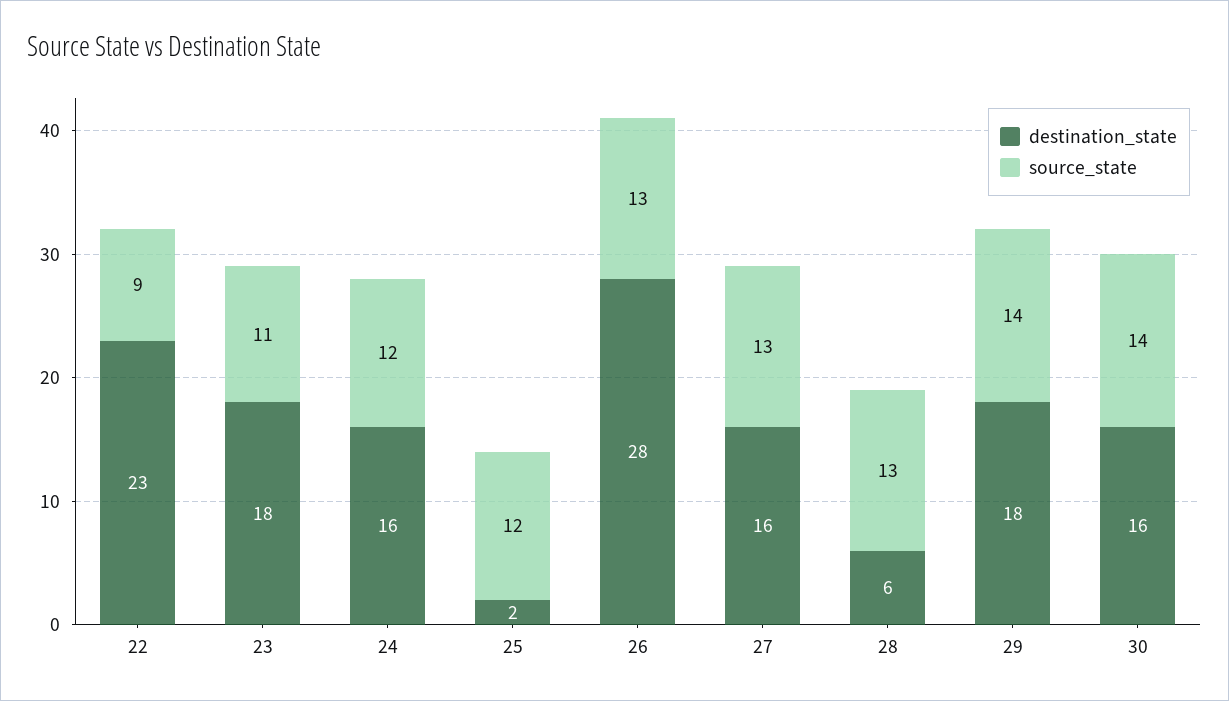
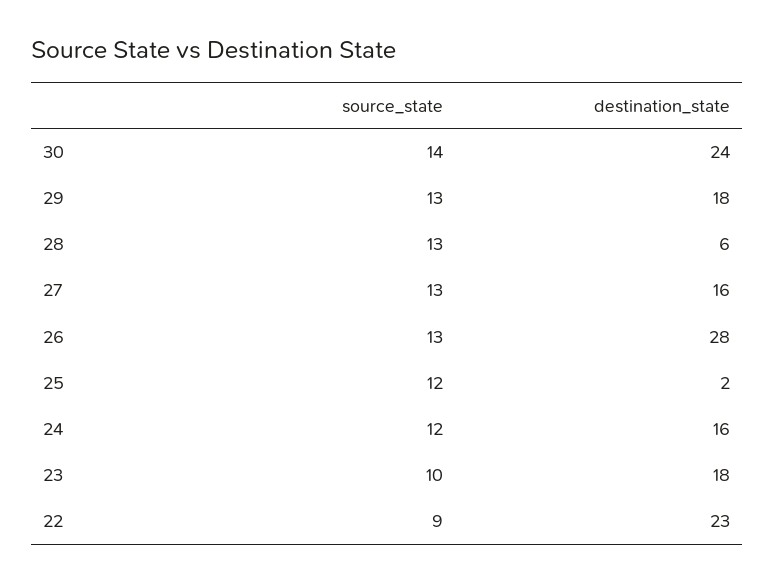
  {
    "destination_state": {
      "22": 23,
      "23": 18,
      "24": 16,
      "25": 2,
      "26": 28,
      "27": 16,
      "28": 6,
      "29": 18,
-     "30": 16
+     "30": 24
    },
    "source_state": {
      "22": 9,
-     "23": 11,
+     "23": 10,
      "24": 12,
      "25": 12,
      "26": 13,
      "27": 13,
      "28": 13,
-     "29": 14,
+     "29": 13,
      "30": 14
    }
  }

